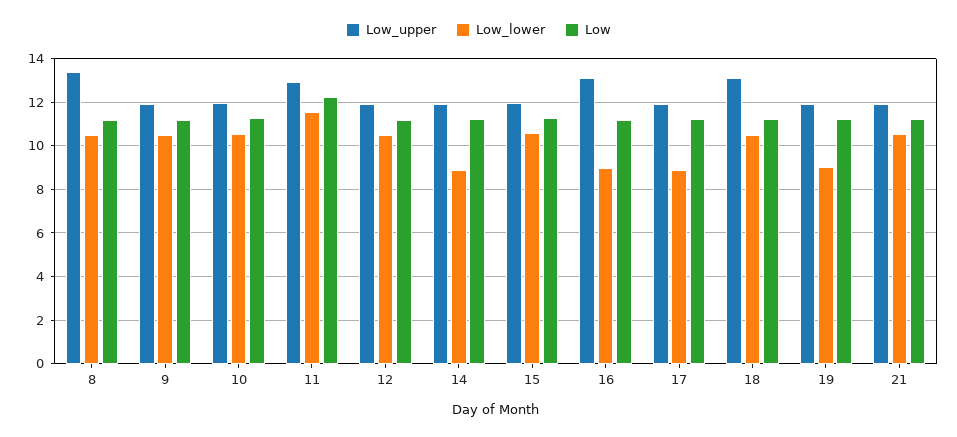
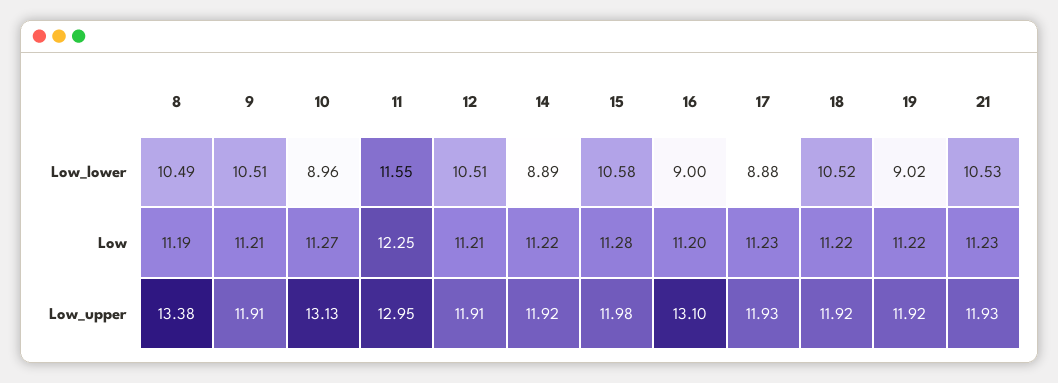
  {
    "Low_upper": {
      "8": 13.38,
      "9": 11.91,
-     "10": 12,
+     "10": 13.13,
      "11": 12.95,
      "12": 11.91,
      "14": 11.92,
      "15": 11.98,
      "16": 13.1,
      "17": 11.93,
-     "18": 13,
+     "18": 11.92,
      "19": 11.92,
      "21": 11.93
    },
    "Low_lower": {
      "8": 10.49,
      "9": 10.51,
-     "10": 10.5,
+     "10": 8.96,
      "11": 11.55,
      "12": 10.51,
      "14": 8.89,
      "15": 10.58,
      "16": 9,
      "17": 8.88,
      "18": 10.52,
      "19": 9.02,
      "21": 10.53
    },
    "Low": {
      "8": 11.19,
      "9": 11.21,
      "10": 11.27,
      "11": 12.25,
      "12": 11.21,
      "14": 11.22,
      "15": 11.28,
      "16": 11.2,
      "17": 11.23,
      "18": 11.22,
      "19": 11.22,
      "21": 11.23
    }
  }

